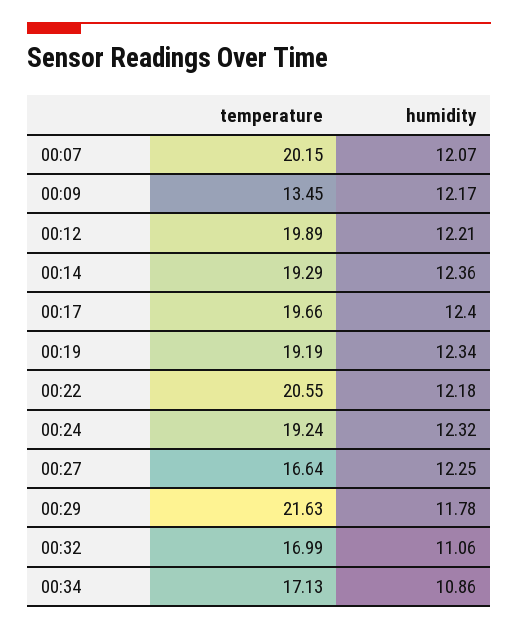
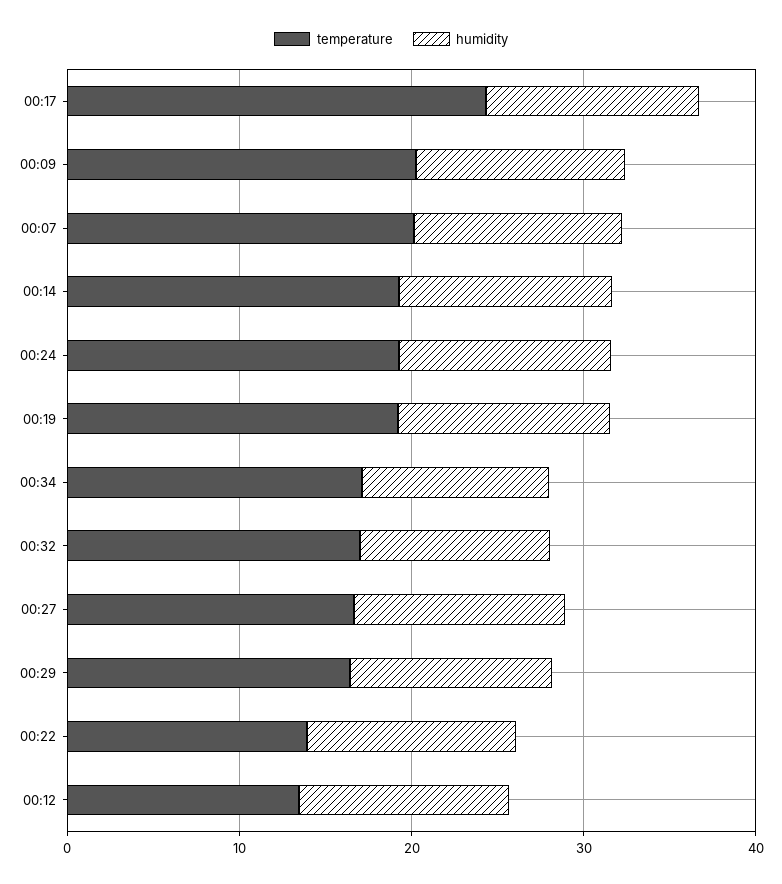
  {
    "temperature": {
      "00:07": 20.15,
-     "00:09": 13.45,
+     "00:09": 20,
-     "00:12": 19.89,
+     "00:12": 14,
      "00:14": 19.29,
-     "00:17": 19.66,
+     "00:17": 24,
      "00:19": 19.19,
-     "00:22": 20.55,
+     "00:22": 14,
      "00:24": 19.24,
      "00:27": 16.64,
-     "00:29": 21.63,
+     "00:29": 16,
      "00:32": 16.99,
      "00:34": 17.13
    },
    "humidity": {
      "00:07": 12.07,
      "00:09": 12.17,
      "00:12": 12.21,
      "00:14": 12.36,
      "00:17": 12.4,
      "00:19": 12.34,
      "00:22": 12.18,
      "00:24": 12.32,
      "00:27": 12.25,
      "00:29": 11.78,
      "00:32": 11.06,
      "00:34": 10.86
    }
  }

